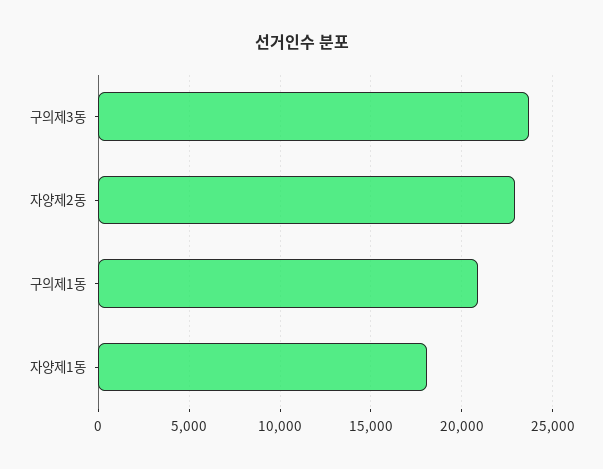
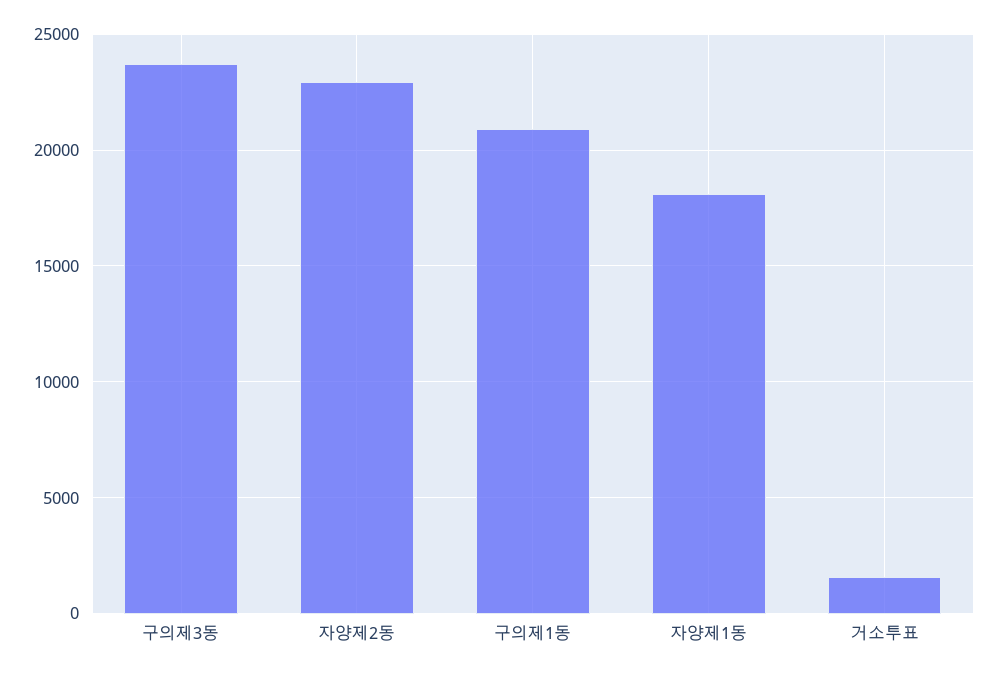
  {
    "구의제3동": 23500,
    "자양제2동": 23000,
    "구의제1동": 21000,
-   "자양제1동": 18000
+   "자양제1동": 18000,
+   "거소투표": 1500
  }

